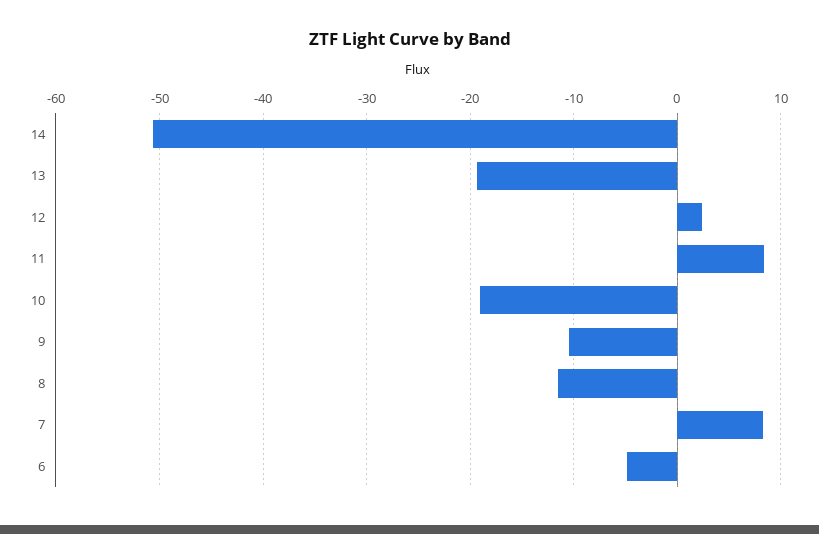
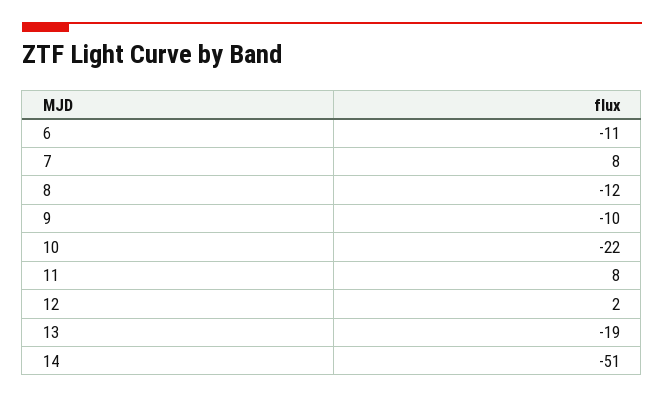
  {
    "14": -51,
    "13": -19,
    "12": 2,
    "11": 8,
-   "10": -19,
+   "10": -22,
    "9": -10,
    "8": -12,
    "7": 8,
-   "6": -5
+   "6": -11
  }

